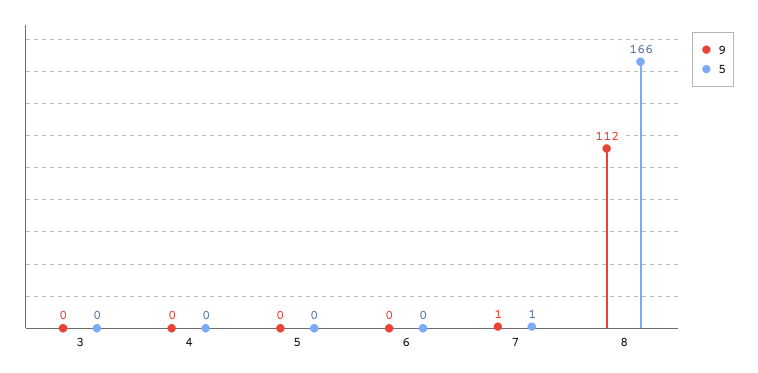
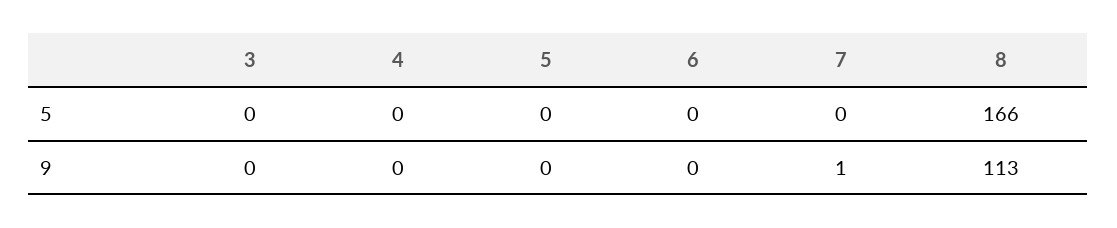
  {
    "9": {
      "3": 0,
      "4": 0,
      "5": 0,
      "6": 0,
      "7": 1,
-     "8": 112
+     "8": 113
    },
    "5": {
      "3": 0,
      "4": 0,
      "5": 0,
      "6": 0,
-     "7": 1,
+     "7": 0,
      "8": 166
    }
  }

